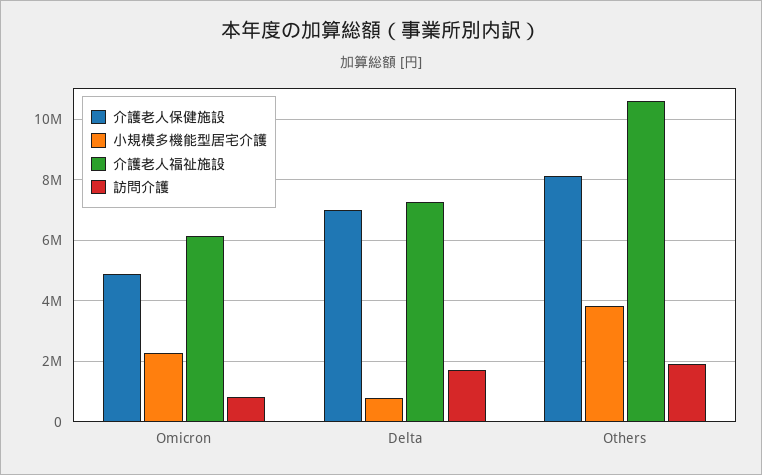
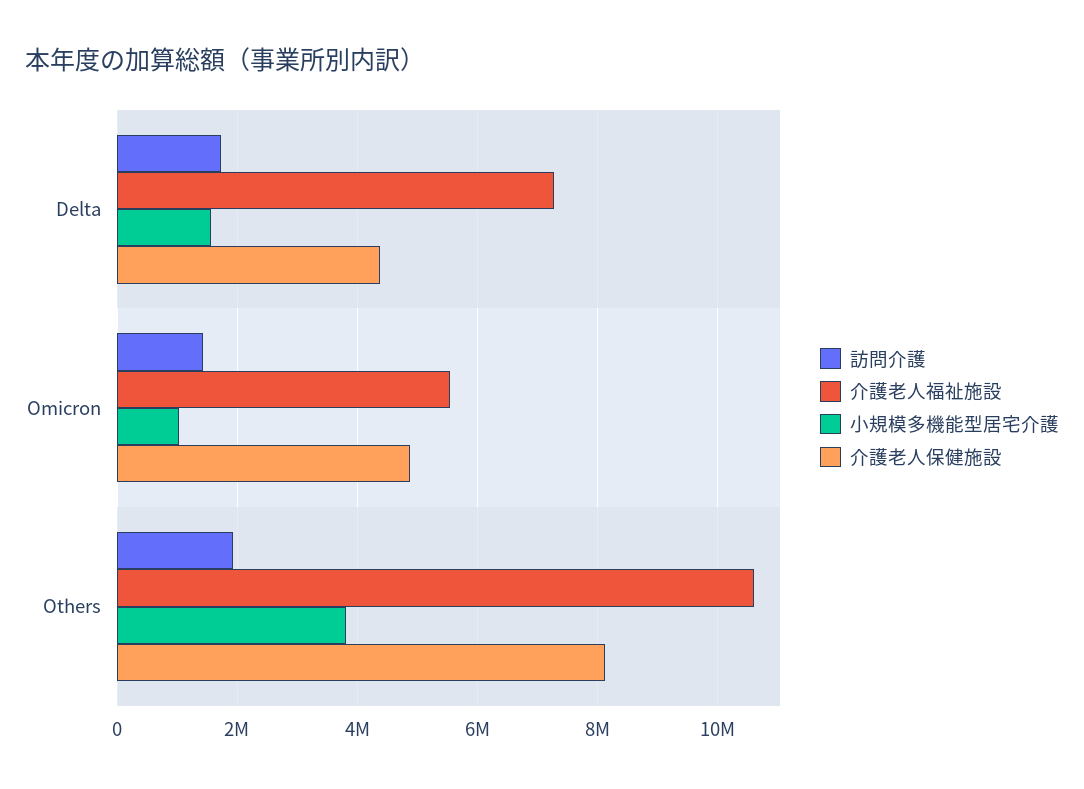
  {
    "介護老人保健施設": {
      "Omicron": 4800000,
-     "Delta": 7000000,
+     "Delta": 4400000,
      "Others": 8200000
    },
    "小規模多機能型居宅介護": {
-     "Omicron": 2200000,
+     "Omicron": 1000000,
-     "Delta": 800000,
+     "Delta": 1600000,
      "Others": 3800000
    },
    "介護老人福祉施設": {
-     "Omicron": 6200000,
+     "Omicron": 5600000,
      "Delta": 7200000,
      "Others": 10600000
    },
    "訪問介護": {
-     "Omicron": 800000,
+     "Omicron": 1400000,
      "Delta": 1800000,
      "Others": 2000000
    }
  }

